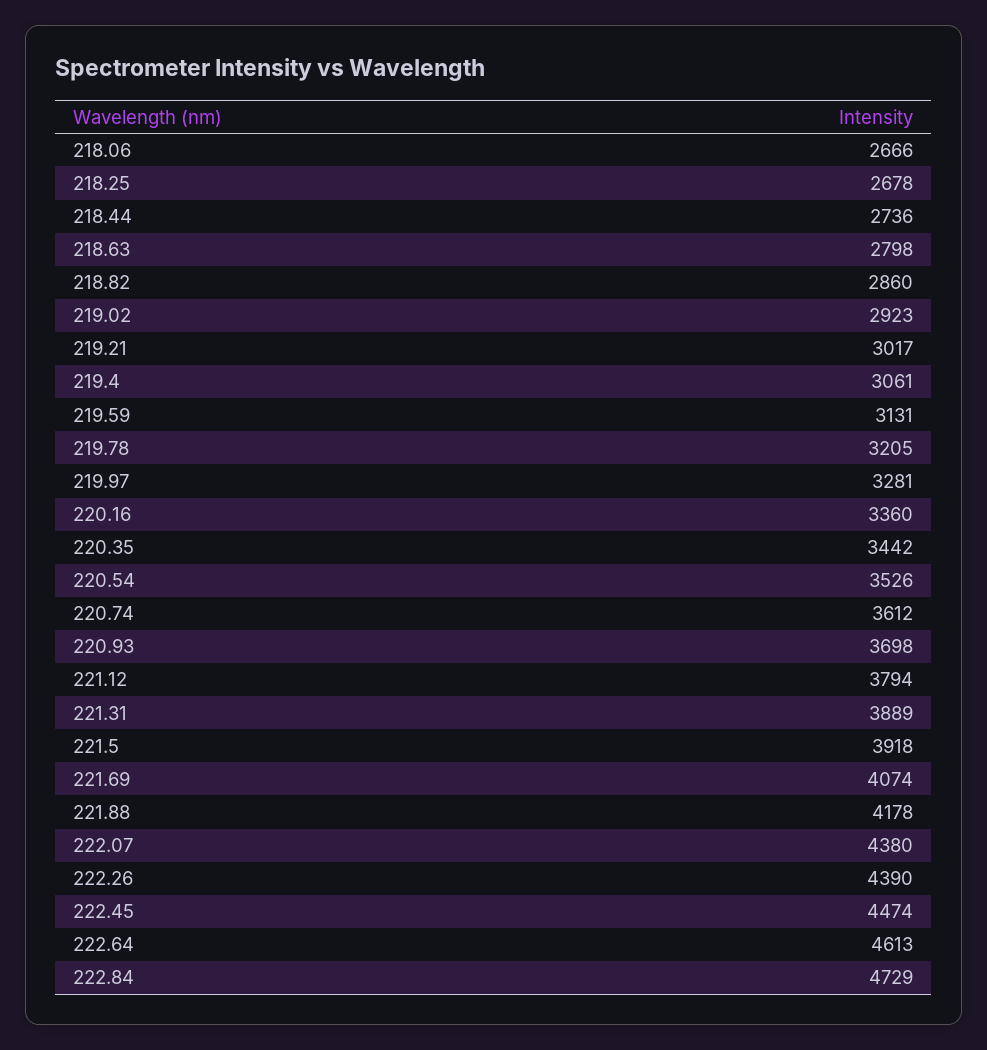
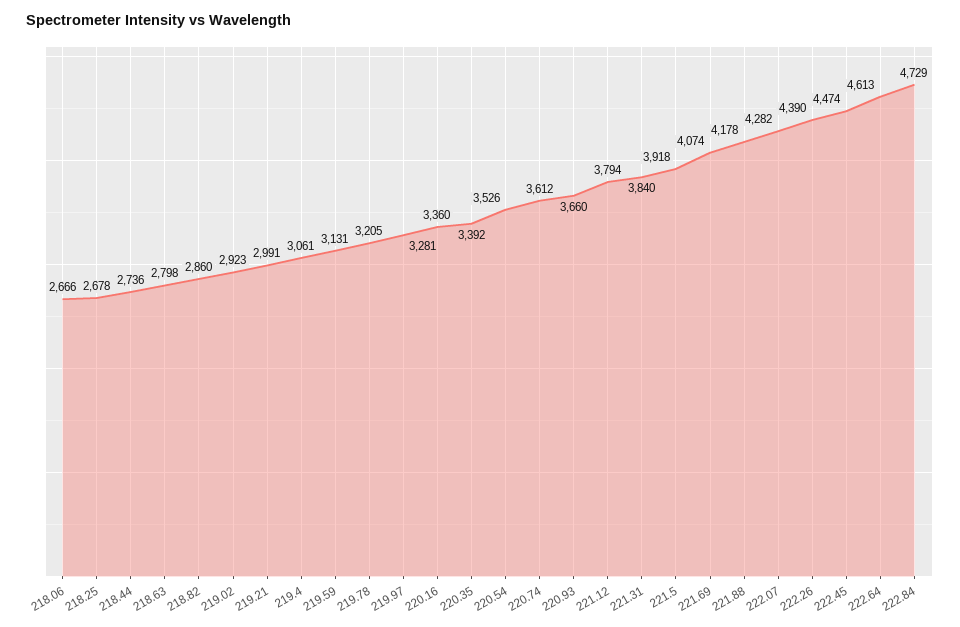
  {
    "218.06": 2666,
    "218.25": 2678,
    "218.44": 2736,
    "218.63": 2798,
    "218.82": 2860,
    "219.02": 2923,
-   "219.21": 3017,
+   "219.21": 2991,
    "219.4": 3061,
    "219.59": 3131,
    "219.78": 3205,
    "219.97": 3281,
    "220.16": 3360,
-   "220.35": 3442,
+   "220.35": 3392,
    "220.54": 3526,
    "220.74": 3612,
-   "220.93": 3698,
+   "220.93": 3660,
    "221.12": 3794,
-   "221.31": 3889,
+   "221.31": 3840,
    "221.5": 3918,
    "221.69": 4074,
    "221.88": 4178,
-   "222.07": 4380,
+   "222.07": 4282,
    "222.26": 4390,
    "222.45": 4474,
    "222.64": 4613,
    "222.84": 4729
  }

